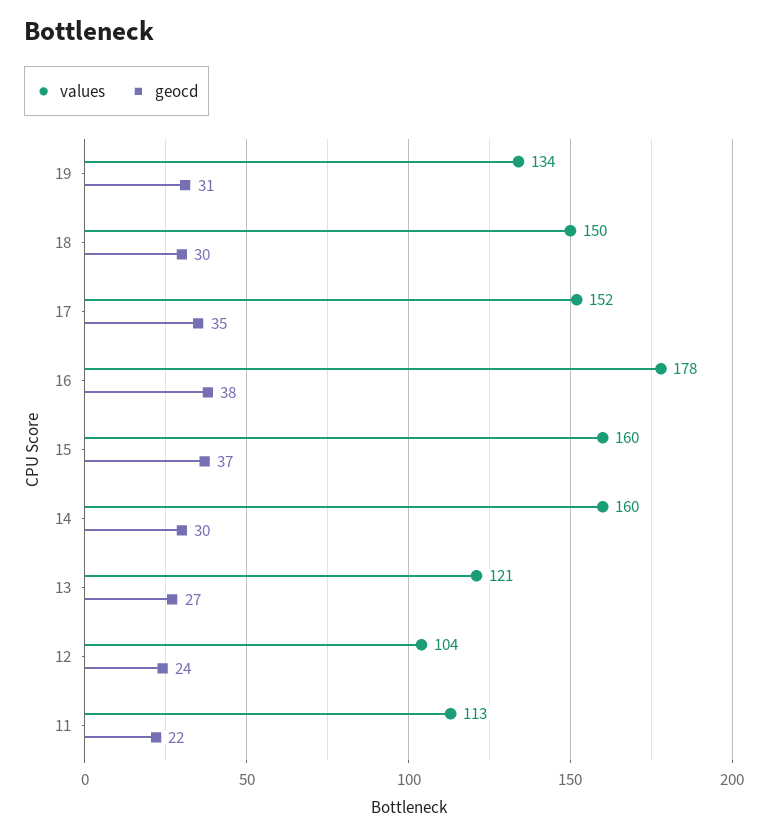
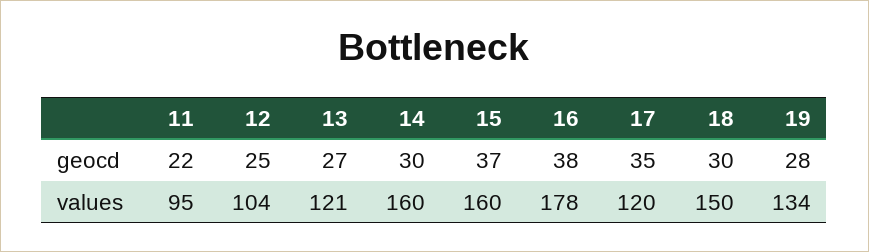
  {
    "values": {
      "19": 134,
      "18": 150,
-     "17": 152,
+     "17": 120,
      "16": 178,
      "15": 160,
      "14": 160,
      "13": 121,
      "12": 104,
-     "11": 113
+     "11": 95
    },
    "geocd": {
-     "19": 31,
+     "19": 28,
      "18": 30,
      "17": 35,
      "16": 38,
      "15": 37,
      "14": 30,
      "13": 27,
-     "12": 24,
+     "12": 25,
      "11": 22
    }
  }

